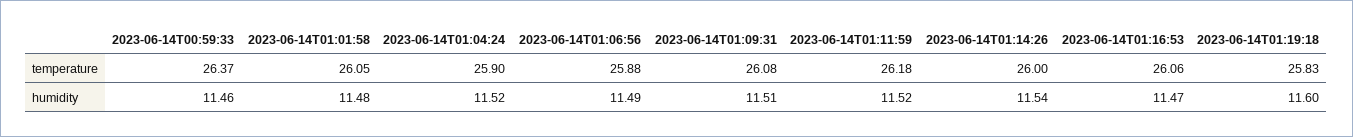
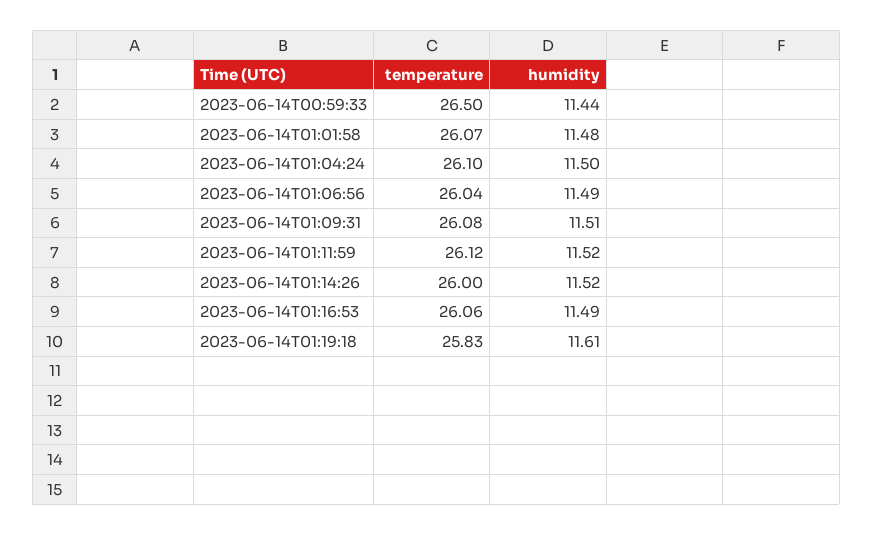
  {
    "2023-06-14T00:59:33": {
-     "temperature": 26.37,
+     "temperature": 26.5,
-     "humidity": 11.46
+     "humidity": 11.44
    },
    "2023-06-14T01:01:58": {
-     "temperature": 26.05,
+     "temperature": 26.07,
      "humidity": 11.48
    },
    "2023-06-14T01:04:24": {
-     "temperature": 25.9,
+     "temperature": 26.1,
-     "humidity": 11.52
+     "humidity": 11.5
    },
    "2023-06-14T01:06:56": {
-     "temperature": 25.88,
+     "temperature": 26.04,
      "humidity": 11.49
    },
    "2023-06-14T01:09:31": {
      "temperature": 26.08,
      "humidity": 11.51
    },
    "2023-06-14T01:11:59": {
-     "temperature": 26.18,
+     "temperature": 26.12,
      "humidity": 11.52
    },
    "2023-06-14T01:14:26": {
      "temperature": 26,
-     "humidity": 11.54
+     "humidity": 11.52
    },
    "2023-06-14T01:16:53": {
      "temperature": 26.06,
-     "humidity": 11.47
+     "humidity": 11.49
    },
    "2023-06-14T01:19:18": {
      "temperature": 25.83,
-     "humidity": 11.6
+     "humidity": 11.61
    }
  }

